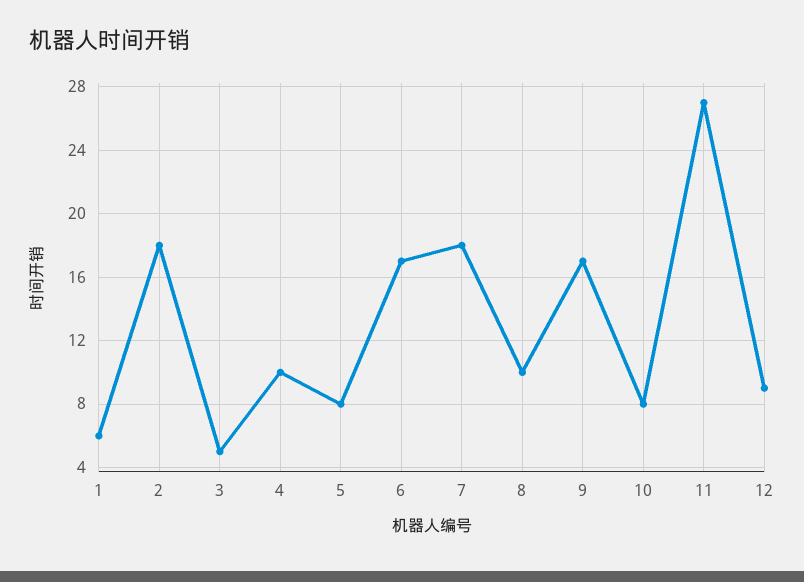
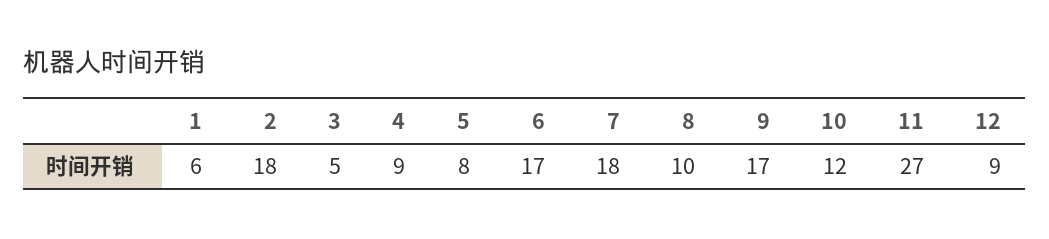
  {
    "1": 6,
    "2": 18,
    "3": 5,
-   "4": 10,
+   "4": 9,
    "5": 8,
    "6": 17,
    "7": 18,
    "8": 10,
    "9": 17,
-   "10": 8,
+   "10": 12,
    "11": 27,
    "12": 9
  }

